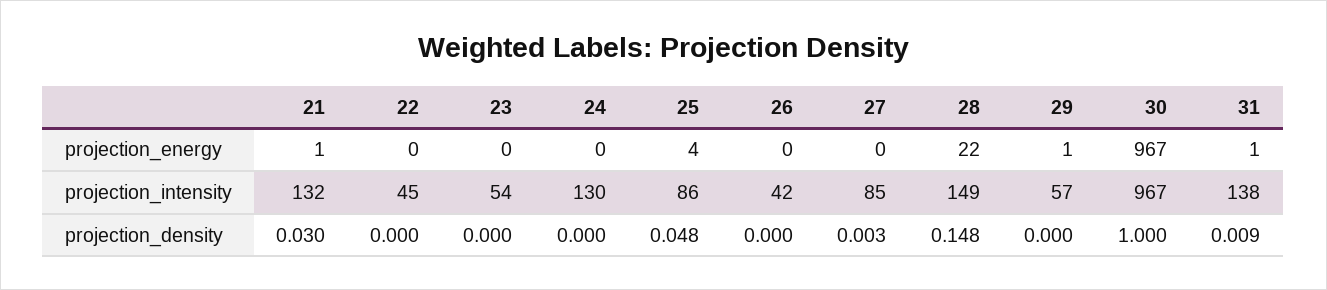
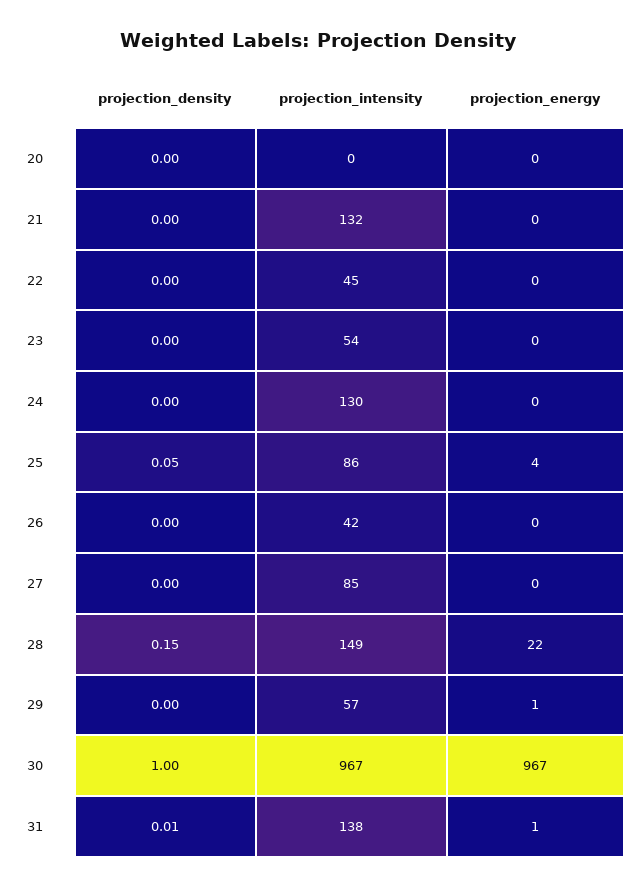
  {
    "21": {
-     "projection_energy": 1,
+     "projection_energy": 0,
      "projection_intensity": 132,
-     "projection_density": 0.03
+     "projection_density": 0
    },
    "22": {
      "projection_energy": 0,
      "projection_intensity": 45,
      "projection_density": 0
    },
    "23": {
      "projection_energy": 0,
      "projection_intensity": 54,
      "projection_density": 0
    },
    "24": {
      "projection_energy": 0,
      "projection_intensity": 130,
      "projection_density": 0
    },
    "25": {
      "projection_energy": 4,
      "projection_intensity": 86,
      "projection_density": 0.048
    },
    "26": {
      "projection_energy": 0,
      "projection_intensity": 42,
      "projection_density": 0
    },
    "27": {
      "projection_energy": 0,
      "projection_intensity": 85,
      "projection_density": 0.003
    },
    "28": {
      "projection_energy": 22,
      "projection_intensity": 149,
      "projection_density": 0.148
    },
    "29": {
      "projection_energy": 1,
      "projection_intensity": 57,
      "projection_density": 0
    },
    "30": {
      "projection_energy": 967,
      "projection_intensity": 967,
      "projection_density": 1
    },
    "31": {
      "projection_energy": 1,
      "projection_intensity": 138,
      "projection_density": 0.009
-   }
+   },
+   "20": {
+     "projection_density": 0,
+     "projection_intensity": 0,
+     "projection_energy": 0
+   }
  }

